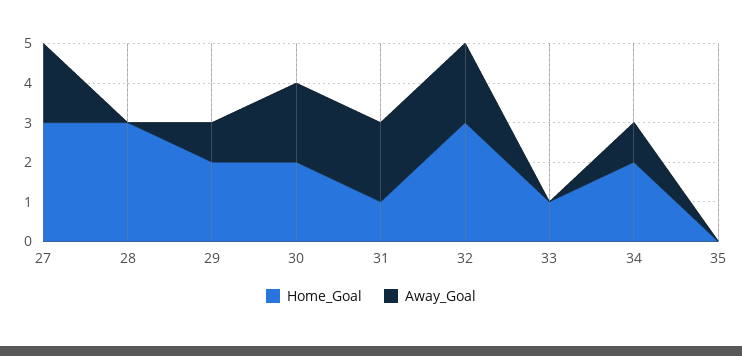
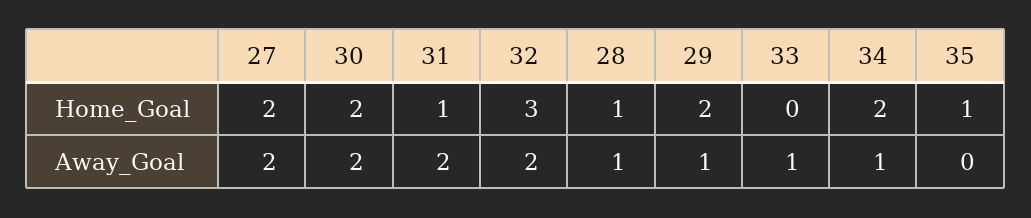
  {
    "Home_Goal": {
-     "27": 3,
+     "27": 2,
-     "28": 3,
+     "28": 1,
      "29": 2,
      "30": 2,
      "31": 1,
      "32": 3,
-     "33": 1,
+     "33": 0,
      "34": 2,
-     "35": 0
+     "35": 1
    },
    "Away_Goal": {
      "27": 2,
-     "28": 0,
+     "28": 1,
      "29": 1,
      "30": 2,
      "31": 2,
      "32": 2,
-     "33": 0,
+     "33": 1,
      "34": 1,
      "35": 0
    }
  }

